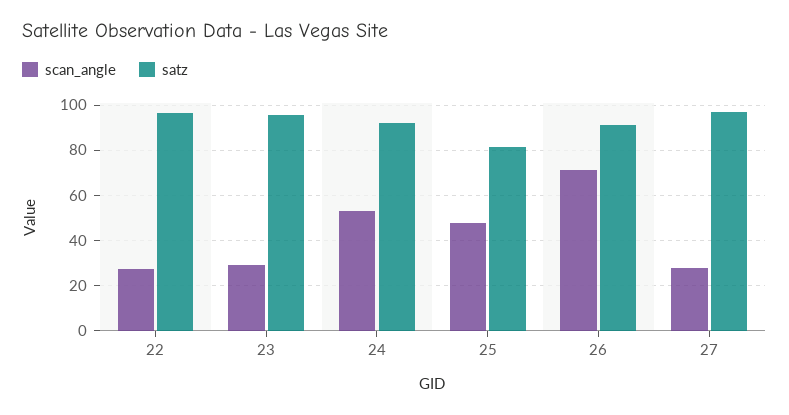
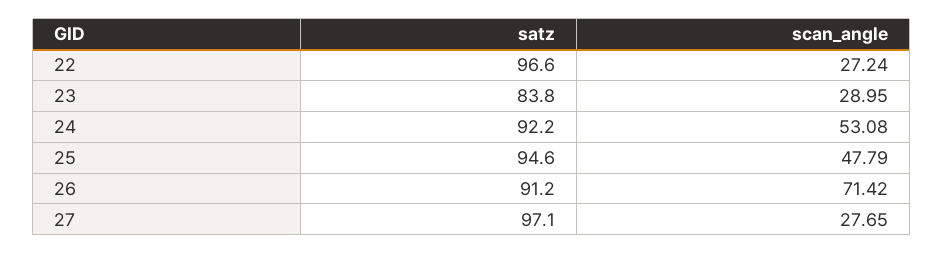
  {
    "scan_angle": {
      "22": 27.24,
      "23": 28.95,
      "24": 53.08,
      "25": 47.79,
      "26": 71.42,
      "27": 27.65
    },
    "satz": {
      "22": 96.6,
-     "23": 95,
+     "23": 83.8,
      "24": 92.2,
-     "25": 80,
+     "25": 94.6,
      "26": 91.2,
      "27": 97.1
    }
  }

